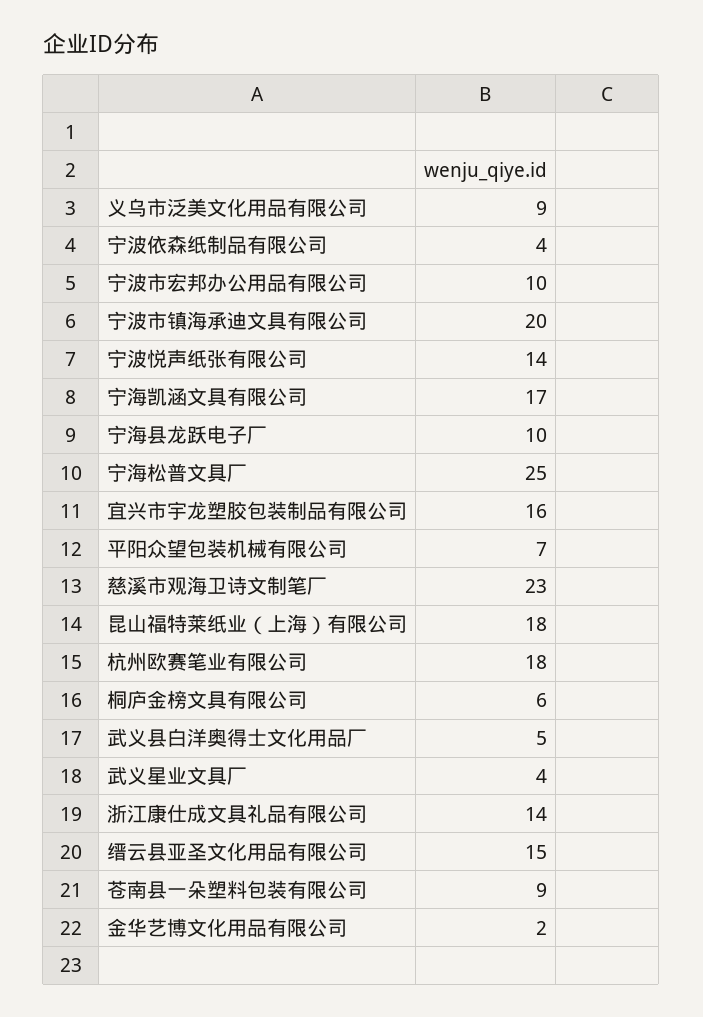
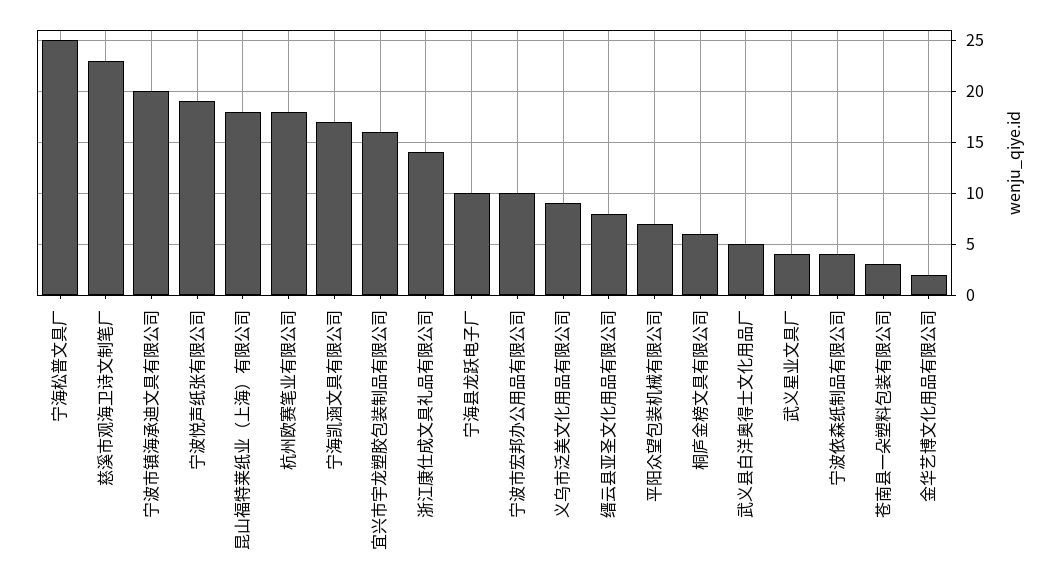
  {
    "义乌市泛美文化用品有限公司": 9,
    "宁波依森纸制品有限公司": 4,
    "宁波市宏邦办公用品有限公司": 10,
    "宁波市镇海承迪文具有限公司": 20,
-   "宁波悦声纸张有限公司": 14,
+   "宁波悦声纸张有限公司": 19,
    "宁海凯涵文具有限公司": 17,
    "宁海县龙跃电子厂": 10,
    "宁海松普文具厂": 25,
    "宜兴市宇龙塑胶包装制品有限公司": 16,
    "平阳众望包装机械有限公司": 7,
    "慈溪市观海卫诗文制笔厂": 23,
    "昆山福特莱纸业（上海）有限公司": 18,
    "杭州欧赛笔业有限公司": 18,
    "桐庐金榜文具有限公司": 6,
    "武义县白洋奥得士文化用品厂": 5,
    "武义星业文具厂": 4,
    "浙江康仕成文具礼品有限公司": 14,
-   "缙云县亚圣文化用品有限公司": 15,
+   "缙云县亚圣文化用品有限公司": 8,
-   "苍南县一朵塑料包装有限公司": 9,
+   "苍南县一朵塑料包装有限公司": 3,
    "金华艺博文化用品有限公司": 2
  }

